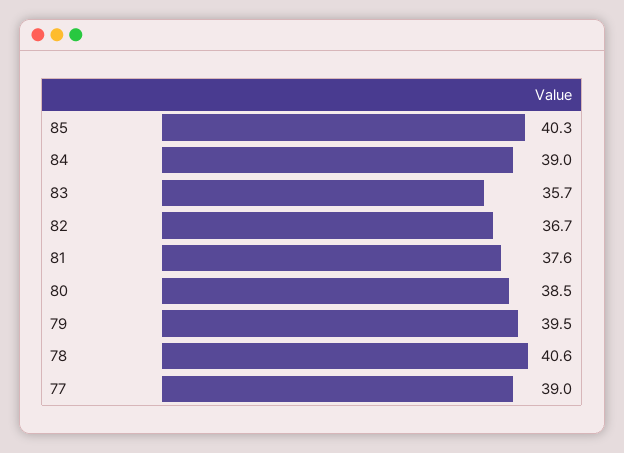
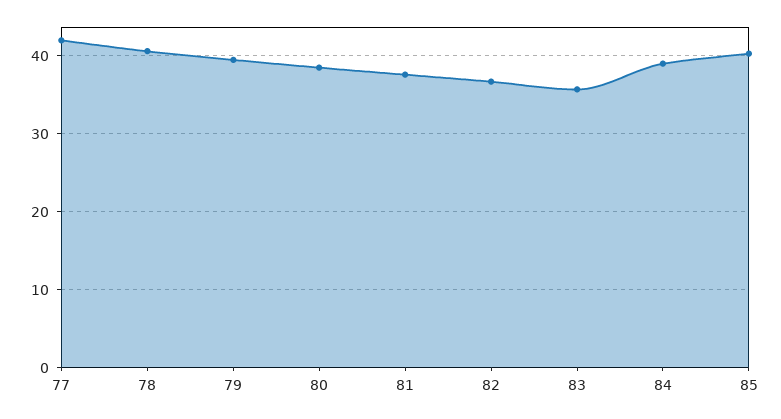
  {
    "85": 40.3,
    "84": 39,
    "83": 35.7,
    "82": 36.7,
    "81": 37.6,
    "80": 38.5,
    "79": 39.5,
    "78": 40.6,
-   "77": 39
+   "77": 42
  }

